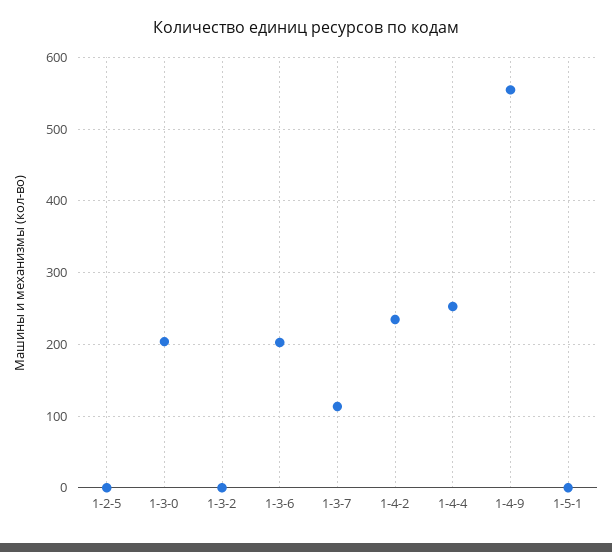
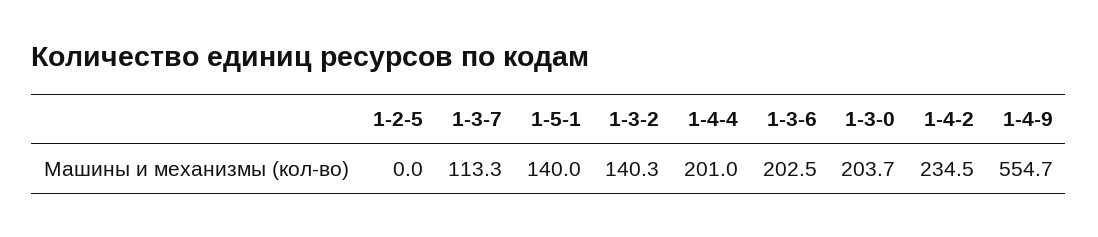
  {
    "1-2-5": 0,
    "1-3-0": 203.7,
-   "1-3-2": 0,
+   "1-3-2": 140.3,
    "1-3-6": 202.5,
    "1-3-7": 113.3,
    "1-4-2": 234.5,
-   "1-4-4": 250,
+   "1-4-4": 201,
    "1-4-9": 554.7,
-   "1-5-1": 0
+   "1-5-1": 140
  }

